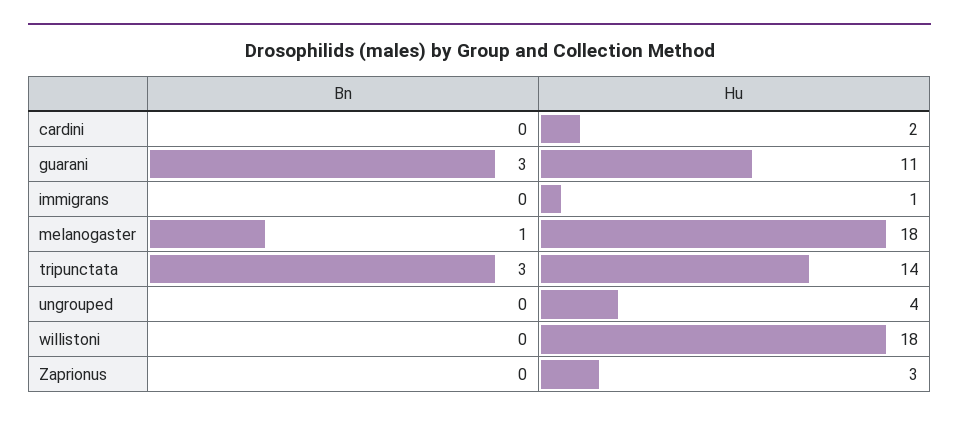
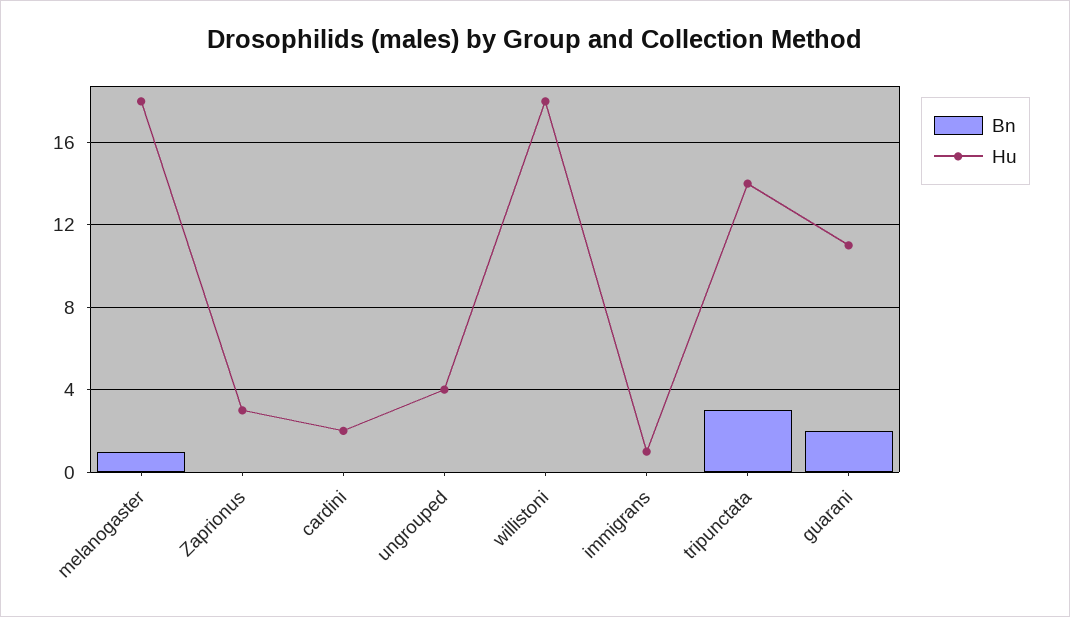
  {
    "Bn": {
      "cardini": 0,
-     "guarani": 3,
+     "guarani": 2,
      "immigrans": 0,
      "melanogaster": 1,
      "tripunctata": 3,
      "ungrouped": 0,
      "willistoni": 0,
      "Zaprionus": 0
    },
    "Hu": {
      "cardini": 2,
      "guarani": 11,
      "immigrans": 1,
      "melanogaster": 18,
      "tripunctata": 14,
      "ungrouped": 4,
      "willistoni": 18,
      "Zaprionus": 3
    }
  }

